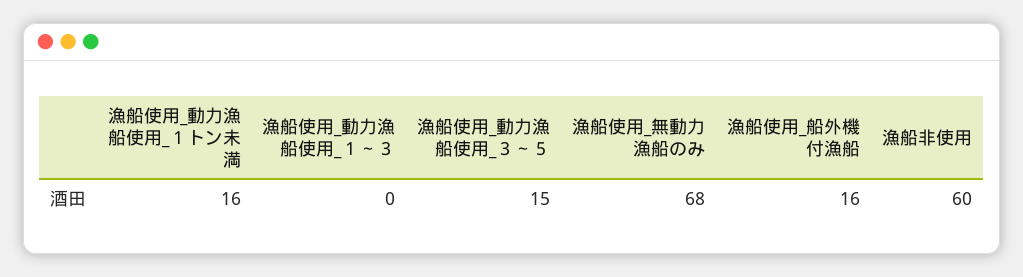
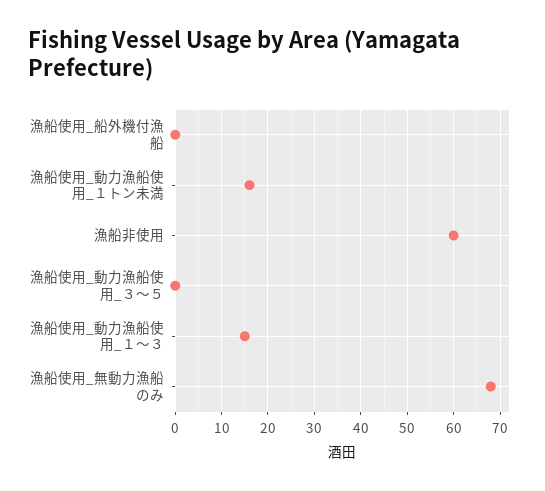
  {
    "漁船使用_動力漁船使用_１トン未満": 16,
-   "漁船使用_動力漁船使用_１～３": 0,
+   "漁船使用_動力漁船使用_１～３": 15,
-   "漁船使用_動力漁船使用_３～５": 15,
+   "漁船使用_動力漁船使用_３～５": 0,
    "漁船使用_無動力漁船のみ": 68,
-   "漁船使用_船外機付漁船": 16,
+   "漁船使用_船外機付漁船": 0,
    "漁船非使用": 60
  }

